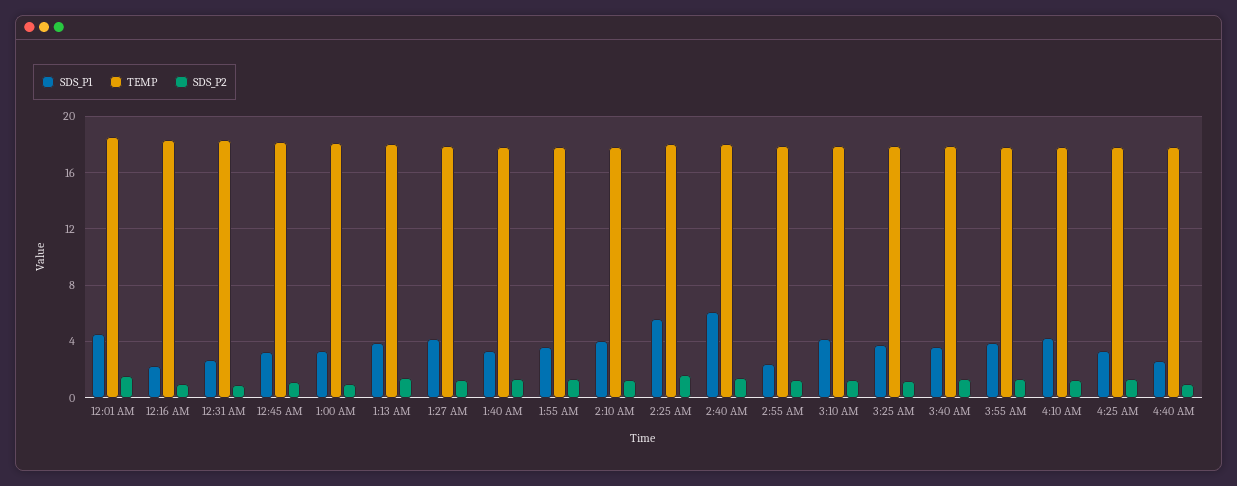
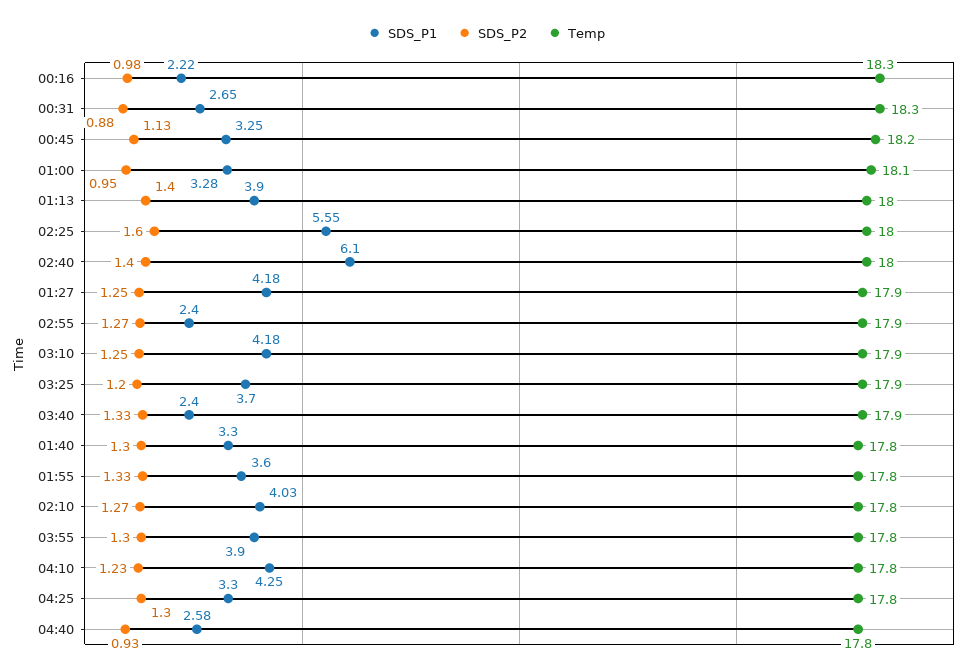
  {
    "SDS_P1": {
-     "12:01 AM": 4.5,
      "12:16 AM": 2.22,
      "12:31 AM": 2.65,
      "12:45 AM": 3.25,
      "1:00 AM": 3.28,
      "1:13 AM": 3.9,
      "1:27 AM": 4.18,
      "1:40 AM": 3.3,
      "1:55 AM": 3.6,
      "2:10 AM": 4.03,
      "2:25 AM": 5.55,
      "2:40 AM": 6.1,
      "2:55 AM": 2.4,
      "3:10 AM": 4.18,
      "3:25 AM": 3.7,
-     "3:40 AM": 3.5,
+     "3:40 AM": 2.4,
      "3:55 AM": 3.9,
      "4:10 AM": 4.25,
      "4:25 AM": 3.3,
      "4:40 AM": 2.58
    },
    "TEMP": {
-     "12:01 AM": 18.5,
      "12:16 AM": 18.3,
      "12:31 AM": 18.3,
      "12:45 AM": 18.2,
      "1:00 AM": 18.1,
      "1:13 AM": 18,
      "1:27 AM": 17.9,
      "1:40 AM": 17.8,
      "1:55 AM": 17.8,
      "2:10 AM": 17.8,
      "2:25 AM": 18,
      "2:40 AM": 18,
      "2:55 AM": 17.9,
      "3:10 AM": 17.9,
      "3:25 AM": 17.9,
      "3:40 AM": 17.9,
      "3:55 AM": 17.8,
      "4:10 AM": 17.8,
      "4:25 AM": 17.8,
      "4:40 AM": 17.8
    },
    "SDS_P2": {
-     "12:01 AM": 1.5,
      "12:16 AM": 0.98,
      "12:31 AM": 0.88,
      "12:45 AM": 1.13,
      "1:00 AM": 0.95,
      "1:13 AM": 1.4,
      "1:27 AM": 1.25,
      "1:40 AM": 1.3,
      "1:55 AM": 1.33,
      "2:10 AM": 1.27,
      "2:25 AM": 1.6,
      "2:40 AM": 1.4,
      "2:55 AM": 1.27,
      "3:10 AM": 1.25,
      "3:25 AM": 1.2,
      "3:40 AM": 1.33,
      "3:55 AM": 1.3,
      "4:10 AM": 1.23,
      "4:25 AM": 1.3,
      "4:40 AM": 0.93
    }
  }

